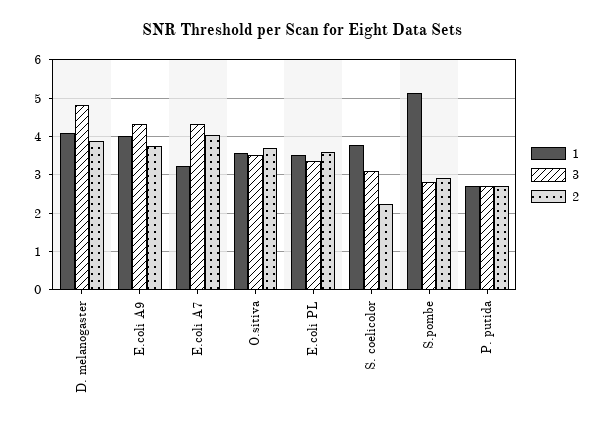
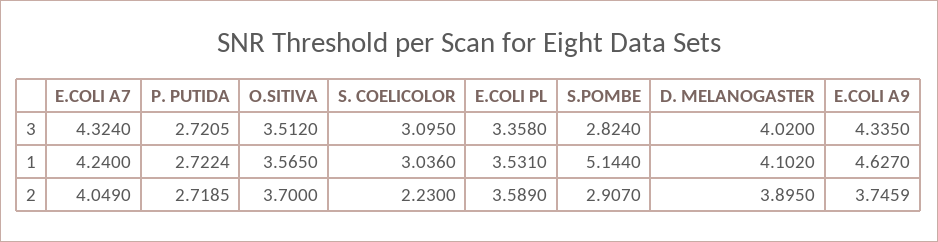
  {
    "1": {
      "D. melanogaster": 4.102,
-     "E.coli A9": 4,
+     "E.coli A9": 4.627,
-     "E.coli A7": 3.2,
+     "E.coli A7": 4.24,
      "O.sitiva": 3.565,
      "E.coli PL": 3.531,
-     "S. coelicolor": 3.8,
+     "S. coelicolor": 3.036,
      "S.pombe": 5.144,
      "P. putida": 2.7224
    },
    "3": {
-     "D. melanogaster": 4.8,
+     "D. melanogaster": 4.02,
      "E.coli A9": 4.335,
      "E.coli A7": 4.324,
      "O.sitiva": 3.512,
      "E.coli PL": 3.358,
      "S. coelicolor": 3.095,
      "S.pombe": 2.824,
      "P. putida": 2.7205
    },
    "2": {
      "D. melanogaster": 3.895,
      "E.coli A9": 3.7459,
      "E.coli A7": 4.049,
      "O.sitiva": 3.7,
      "E.coli PL": 3.589,
      "S. coelicolor": 2.23,
      "S.pombe": 2.907,
      "P. putida": 2.7185
    }
  }

